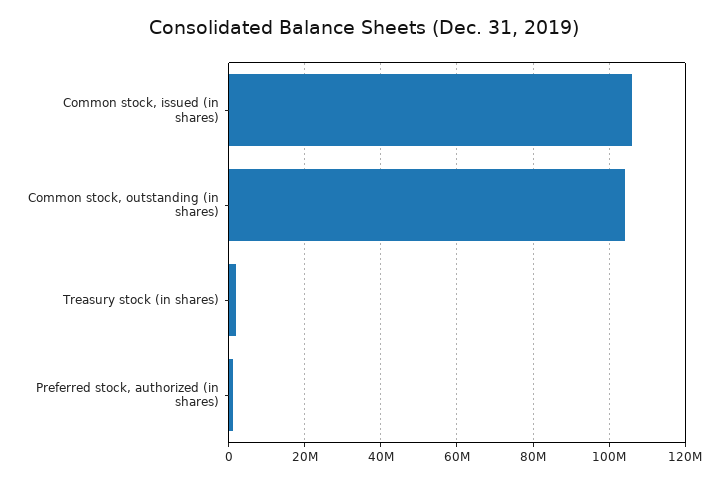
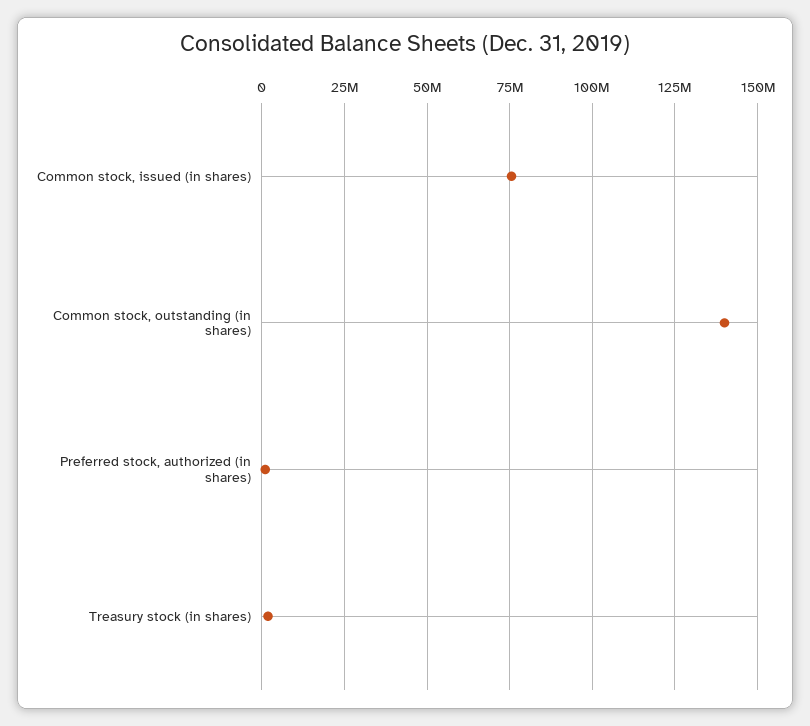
  {
-   "Common stock, issued (in shares)": 106000000,
+   "Common stock, issued (in shares)": 75000000,
-   "Common stock, outstanding (in shares)": 104000000,
+   "Common stock, outstanding (in shares)": 140000000,
    "Treasury stock (in shares)": 2000000,
    "Preferred stock, authorized (in shares)": 2000000
  }

